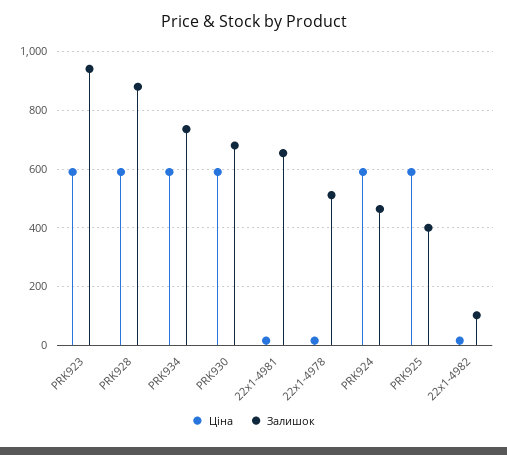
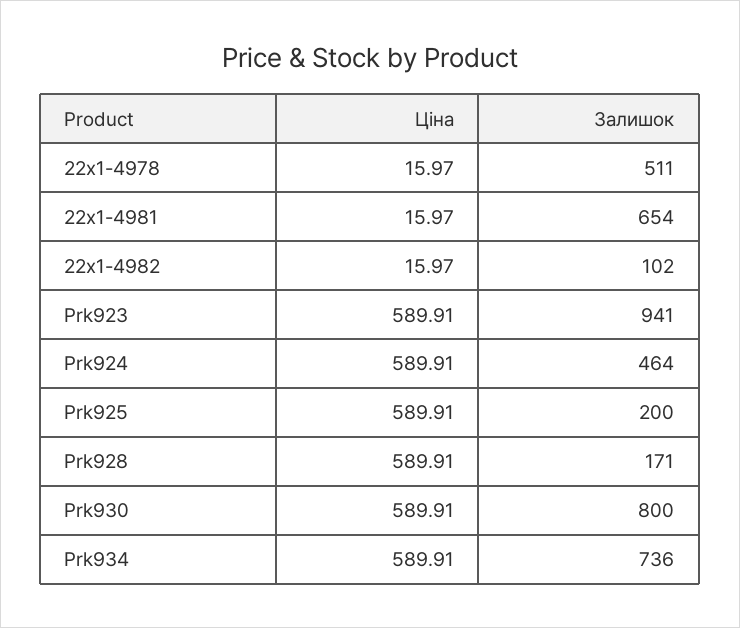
  {
    "Ціна": {
      "PRK923": 589.91,
      "PRK928": 589.91,
      "PRK934": 589.91,
      "PRK930": 589.91,
      "22x1-4981": 15.97,
      "22x1-4978": 15.97,
      "PRK924": 589.91,
      "PRK925": 589.91,
      "22x1-4982": 15.97
    },
    "Залишок": {
      "PRK923": 941,
-     "PRK928": 875,
+     "PRK928": 171,
      "PRK934": 736,
-     "PRK930": 675,
+     "PRK930": 800,
      "22x1-4981": 654,
      "22x1-4978": 511,
      "PRK924": 464,
-     "PRK925": 400,
+     "PRK925": 200,
      "22x1-4982": 102
    }
  }

